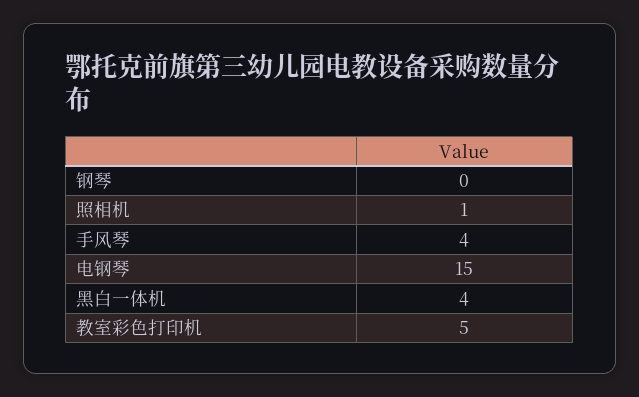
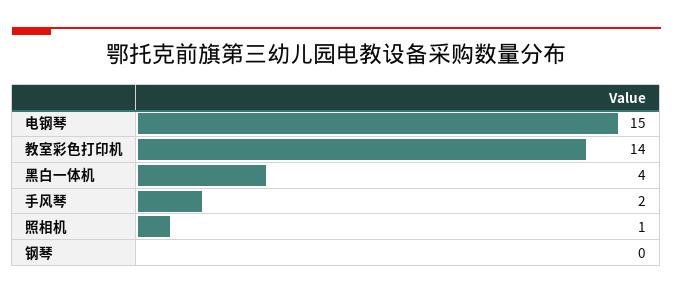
  {
    "钢琴": 0,
    "照相机": 1,
-   "手风琴": 4,
+   "手风琴": 2,
    "电钢琴": 15,
    "黑白一体机": 4,
-   "教室彩色打印机": 5
+   "教室彩色打印机": 14
  }

